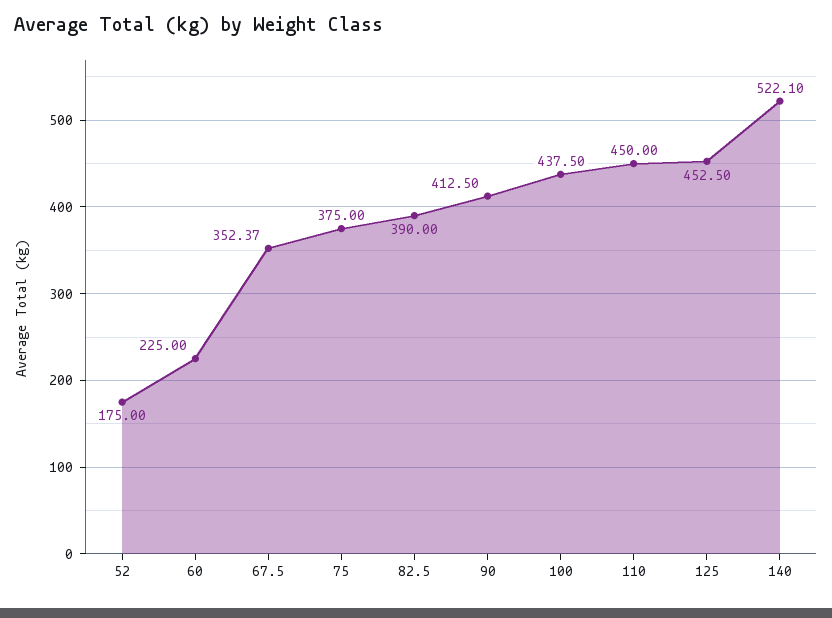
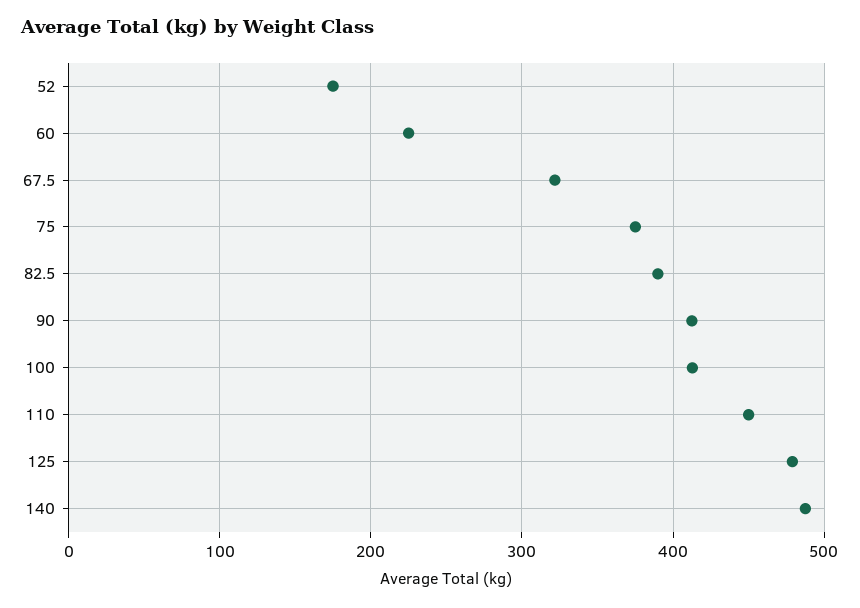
  {
    "52": 175,
    "60": 225,
-   "67.5": 352.37,
+   "67.5": 320,
    "75": 375,
    "82.5": 390,
    "90": 412.5,
-   "100": 437.5,
+   "100": 410,
    "110": 450,
-   "125": 452.5,
+   "125": 480,
-   "140": 522.1
+   "140": 490
  }

